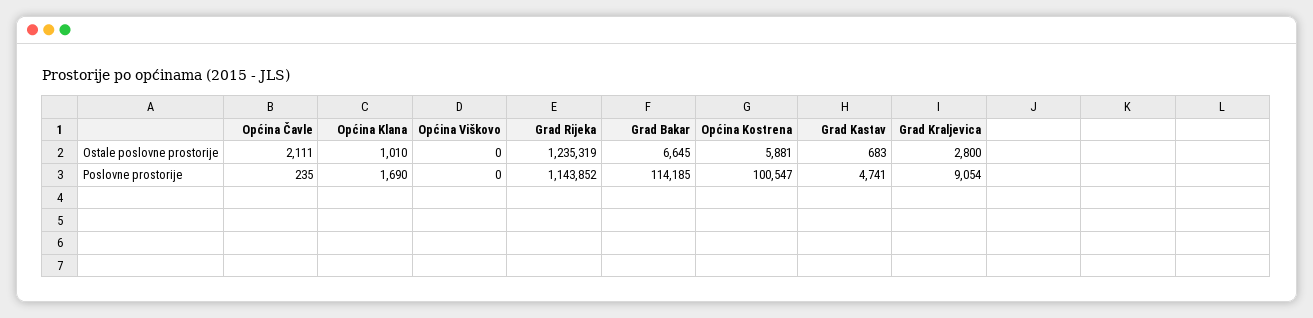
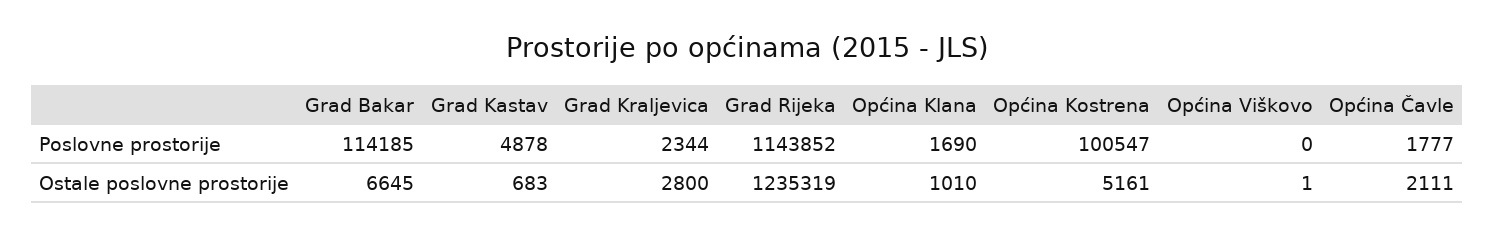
  {
    "Općina Čavle": {
      "Ostale poslovne prostorije": 2111,
-     "Poslovne prostorije": 235
+     "Poslovne prostorije": 1777
    },
    "Općina Klana": {
      "Ostale poslovne prostorije": 1010,
      "Poslovne prostorije": 1690
    },
    "Općina Viškovo": {
-     "Ostale poslovne prostorije": 0,
+     "Ostale poslovne prostorije": 1,
      "Poslovne prostorije": 0
    },
    "Grad Rijeka": {
      "Ostale poslovne prostorije": 1235319,
      "Poslovne prostorije": 1143852
    },
    "Grad Bakar": {
      "Ostale poslovne prostorije": 6645,
      "Poslovne prostorije": 114185
    },
    "Općina Kostrena": {
-     "Ostale poslovne prostorije": 5881,
+     "Ostale poslovne prostorije": 5161,
      "Poslovne prostorije": 100547
    },
    "Grad Kastav": {
      "Ostale poslovne prostorije": 683,
-     "Poslovne prostorije": 4741
+     "Poslovne prostorije": 4878
    },
    "Grad Kraljevica": {
      "Ostale poslovne prostorije": 2800,
-     "Poslovne prostorije": 9054
+     "Poslovne prostorije": 2344
    }
  }

